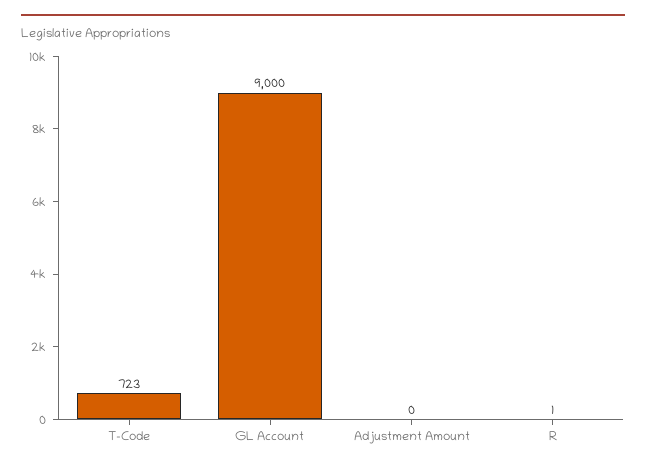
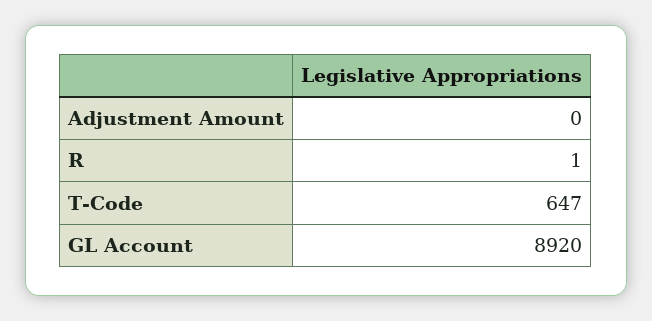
  {
-   "T-Code": 723,
+   "T-Code": 647,
-   "GL Account": 9000,
+   "GL Account": 8920,
    "Adjustment Amount": 0,
    "R": 1
  }

